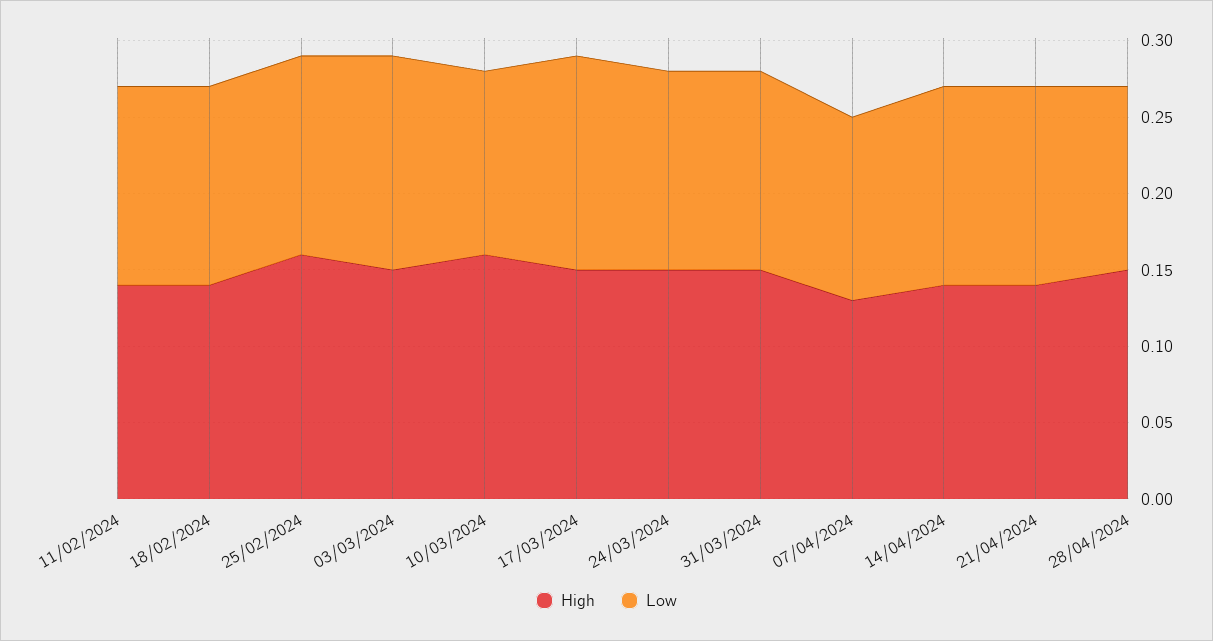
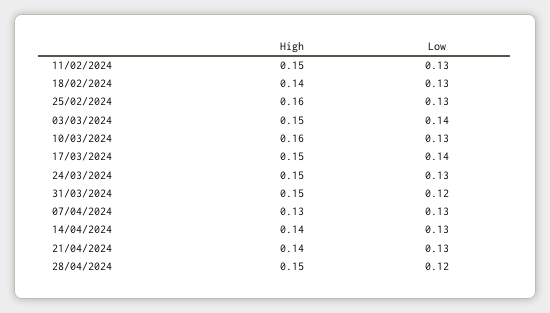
  {
    "High": {
-     "11/02/2024": 0.14,
+     "11/02/2024": 0.15,
      "18/02/2024": 0.14,
      "25/02/2024": 0.16,
      "03/03/2024": 0.15,
      "10/03/2024": 0.16,
      "17/03/2024": 0.15,
      "24/03/2024": 0.15,
      "31/03/2024": 0.15,
      "07/04/2024": 0.13,
      "14/04/2024": 0.14,
      "21/04/2024": 0.14,
      "28/04/2024": 0.15
    },
    "Low": {
      "11/02/2024": 0.13,
      "18/02/2024": 0.13,
      "25/02/2024": 0.13,
      "03/03/2024": 0.14,
-     "10/03/2024": 0.12,
+     "10/03/2024": 0.13,
      "17/03/2024": 0.14,
      "24/03/2024": 0.13,
-     "31/03/2024": 0.13,
+     "31/03/2024": 0.12,
-     "07/04/2024": 0.12,
+     "07/04/2024": 0.13,
      "14/04/2024": 0.13,
      "21/04/2024": 0.13,
      "28/04/2024": 0.12
    }
  }

